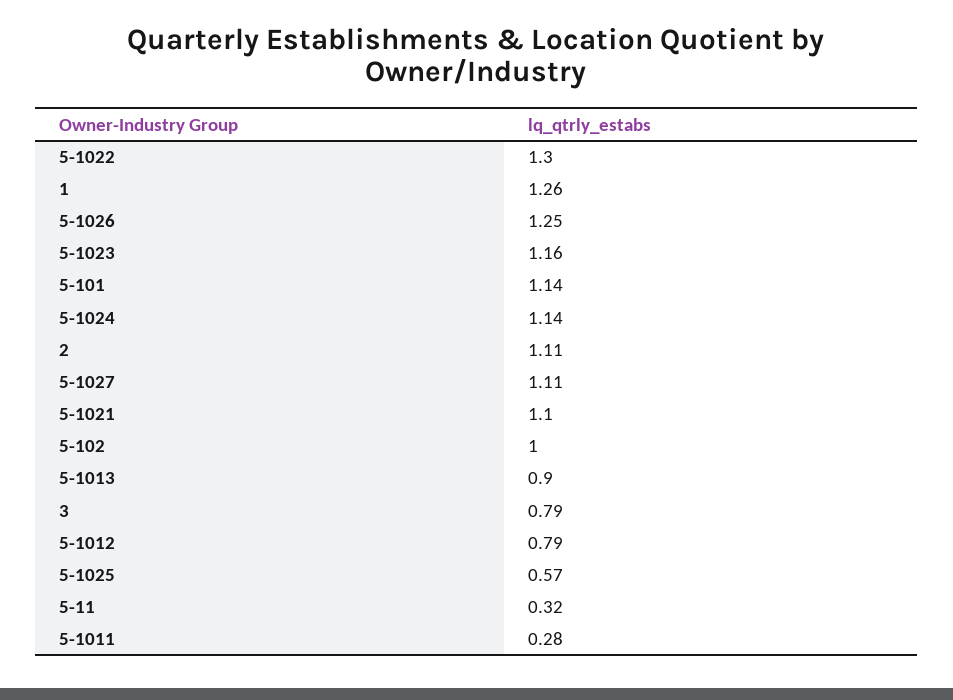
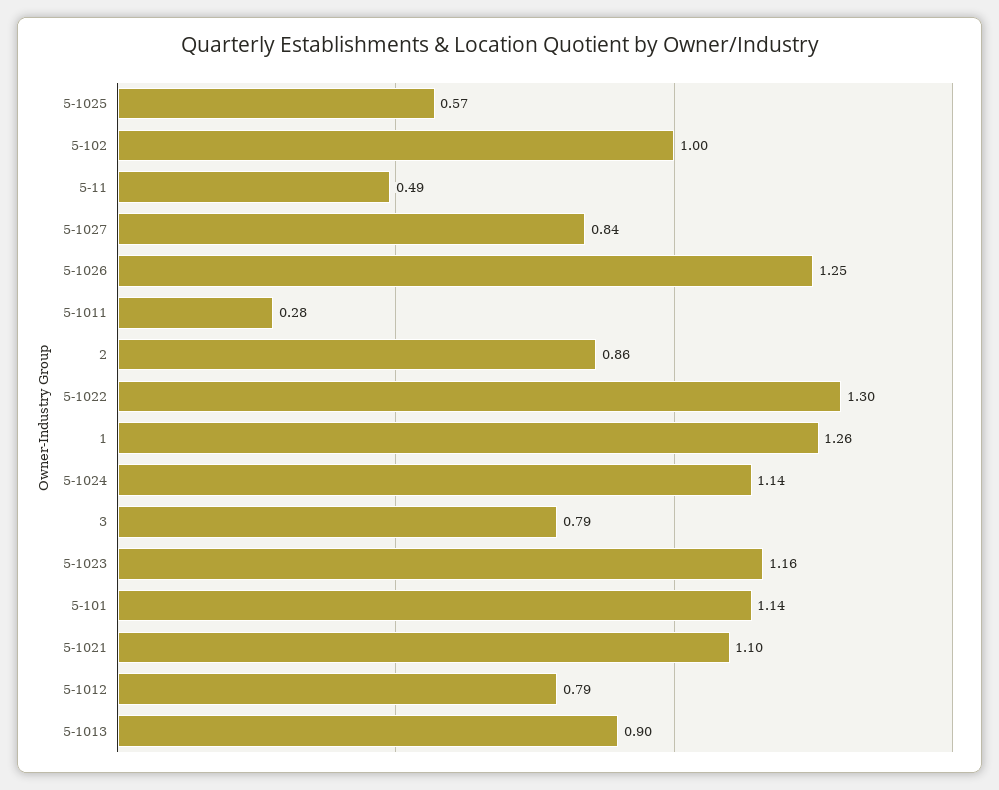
  {
    "5-1022": 1.3,
    "1": 1.26,
    "5-1026": 1.25,
    "5-1023": 1.16,
    "5-101": 1.14,
    "5-1024": 1.14,
-   "2": 1.11,
+   "2": 0.86,
-   "5-1027": 1.11,
+   "5-1027": 0.84,
    "5-1021": 1.1,
    "5-102": 1,
    "5-1013": 0.9,
    "3": 0.79,
    "5-1012": 0.79,
    "5-1025": 0.57,
-   "5-11": 0.32,
+   "5-11": 0.49,
    "5-1011": 0.28
  }

